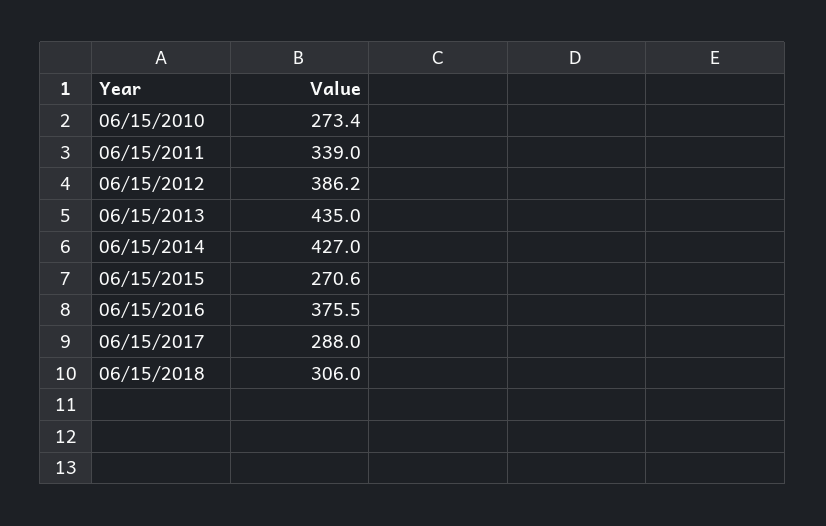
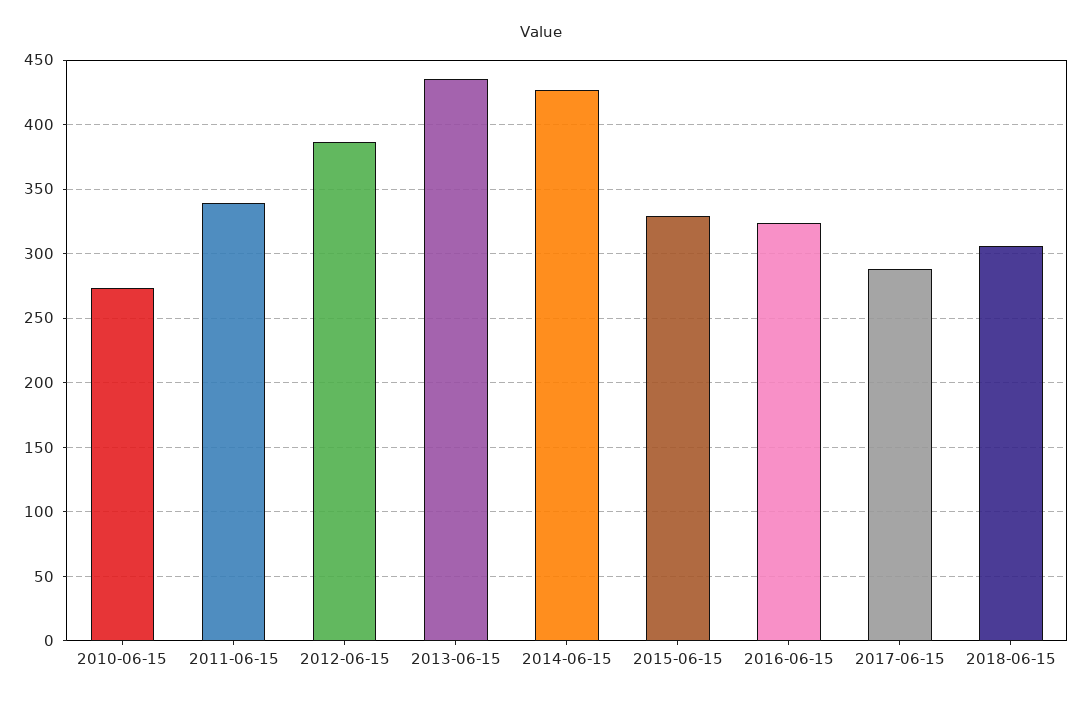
  {
    "06/15/2010": 273.4,
    "06/15/2011": 339,
    "06/15/2012": 386.2,
    "06/15/2013": 435,
    "06/15/2014": 427,
-   "06/15/2015": 270.6,
+   "06/15/2015": 330,
-   "06/15/2016": 375.5,
+   "06/15/2016": 325,
    "06/15/2017": 288,
    "06/15/2018": 306
  }

